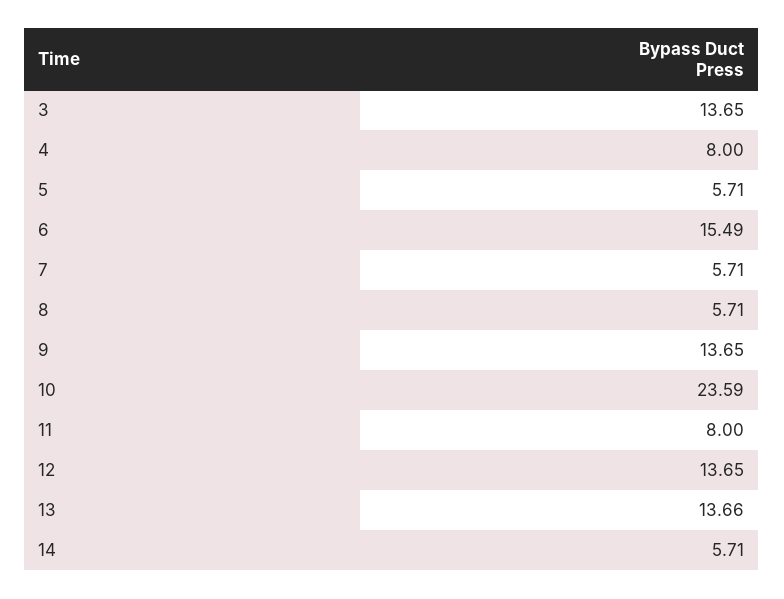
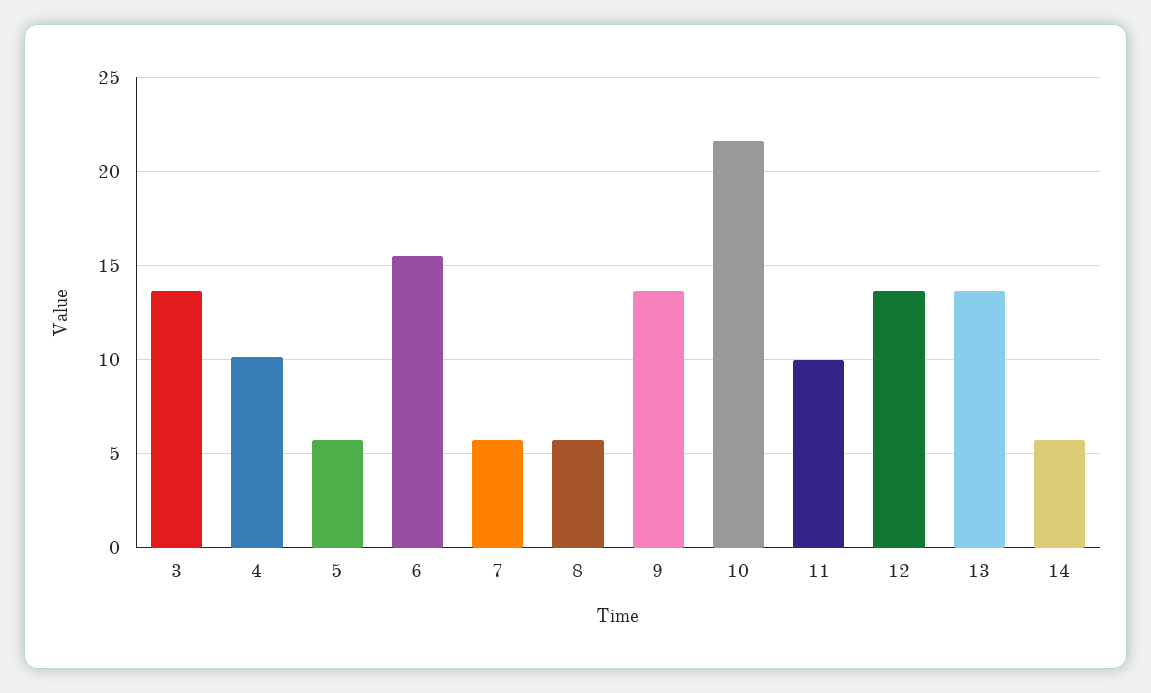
  {
    "3": 13.65,
-   "4": 8,
+   "4": 10,
    "5": 5.71,
    "6": 15.49,
    "7": 5.71,
    "8": 5.71,
    "9": 13.65,
-   "10": 23.59,
+   "10": 21.5,
-   "11": 8,
+   "11": 10,
    "12": 13.65,
    "13": 13.66,
    "14": 5.71
  }

